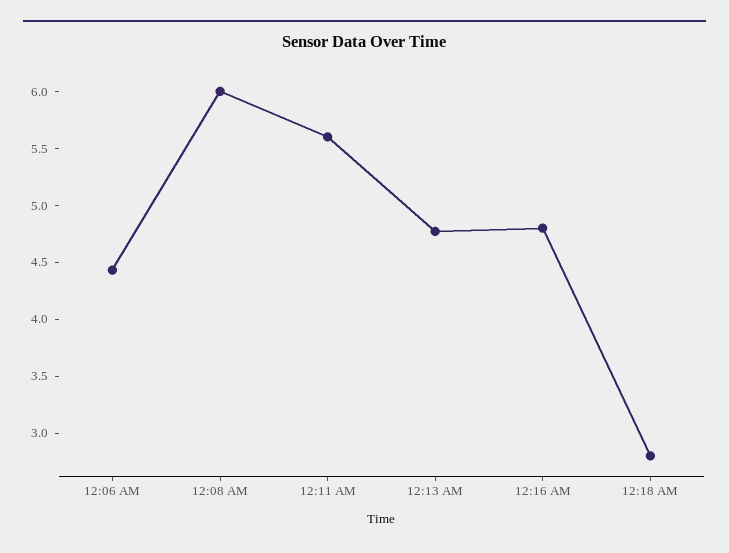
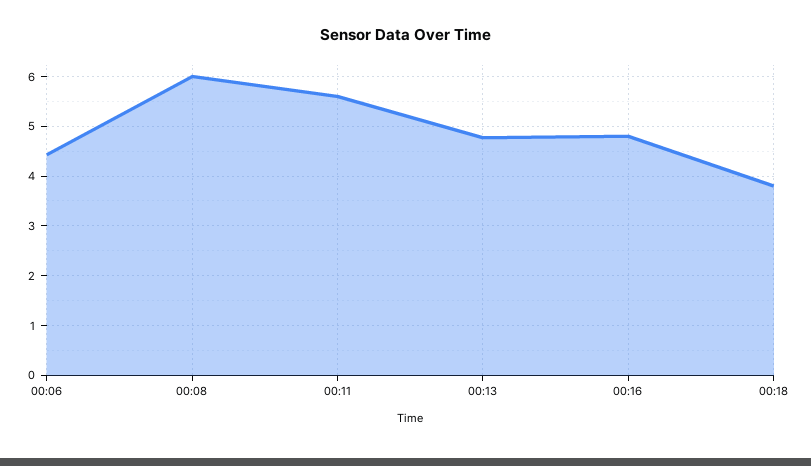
  {
    "12:06 AM": 4.4,
    "12:08 AM": 6,
    "12:11 AM": 5.6,
    "12:13 AM": 4.8,
    "12:16 AM": 4.8,
-   "12:18 AM": 2.8
+   "12:18 AM": 3.8
  }

